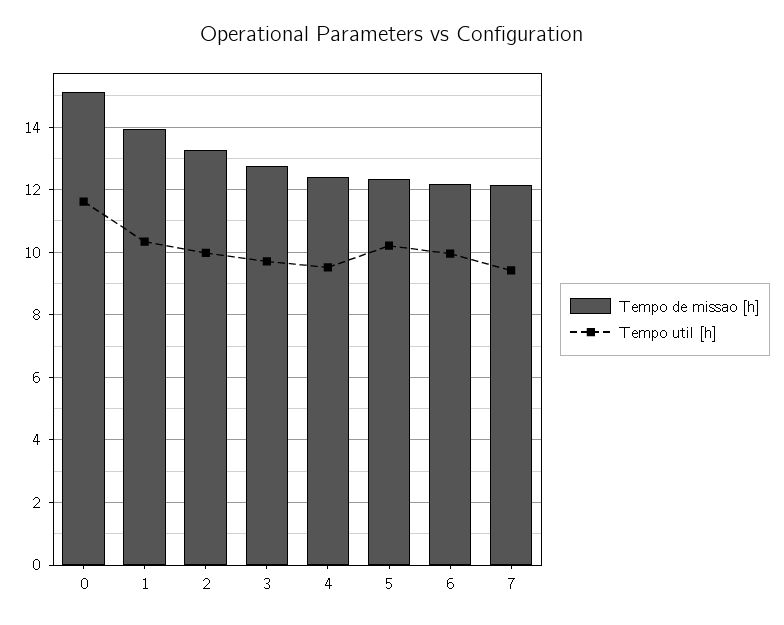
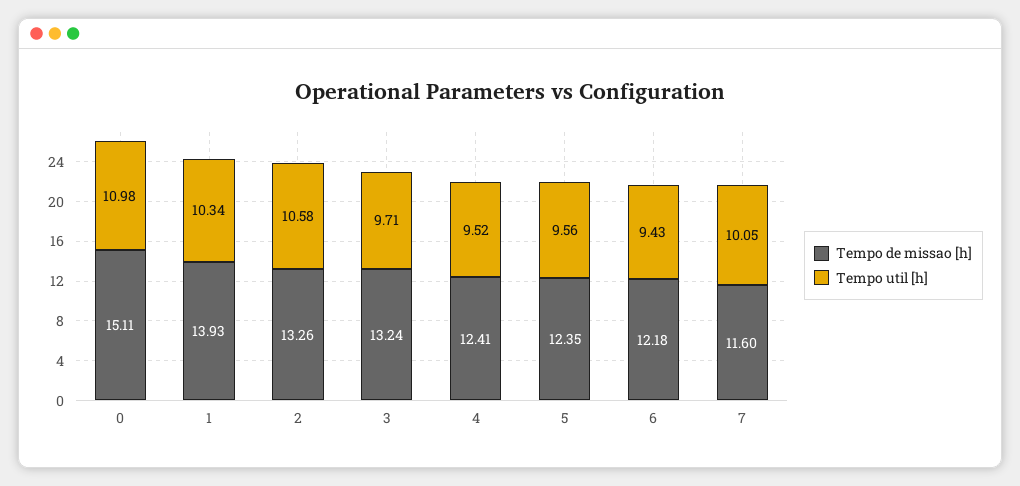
  {
    "Tempo de missao [h]": {
      "0": 15.11,
      "1": 13.93,
      "2": 13.26,
-     "3": 12.8,
+     "3": 13.24,
      "4": 12.41,
      "5": 12.35,
      "6": 12.18,
-     "7": 12.2
+     "7": 11.6
    },
    "Tempo util [h]": {
-     "0": 11.6,
+     "0": 10.98,
      "1": 10.34,
-     "2": 10,
+     "2": 10.58,
      "3": 9.71,
      "4": 9.52,
-     "5": 10.2,
+     "5": 9.56,
-     "6": 10,
+     "6": 9.43,
-     "7": 9.4
+     "7": 10.05
    }
  }

